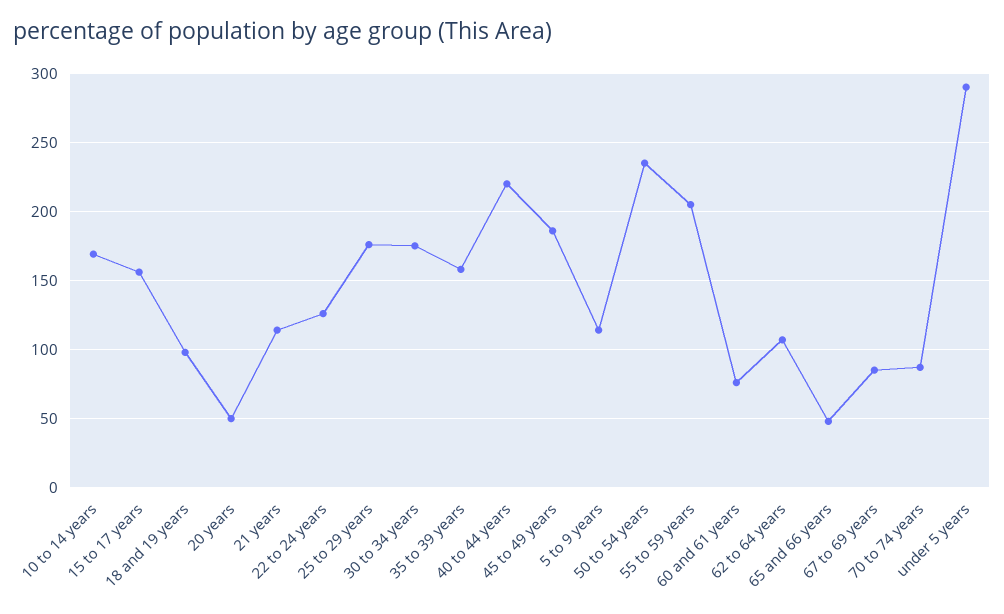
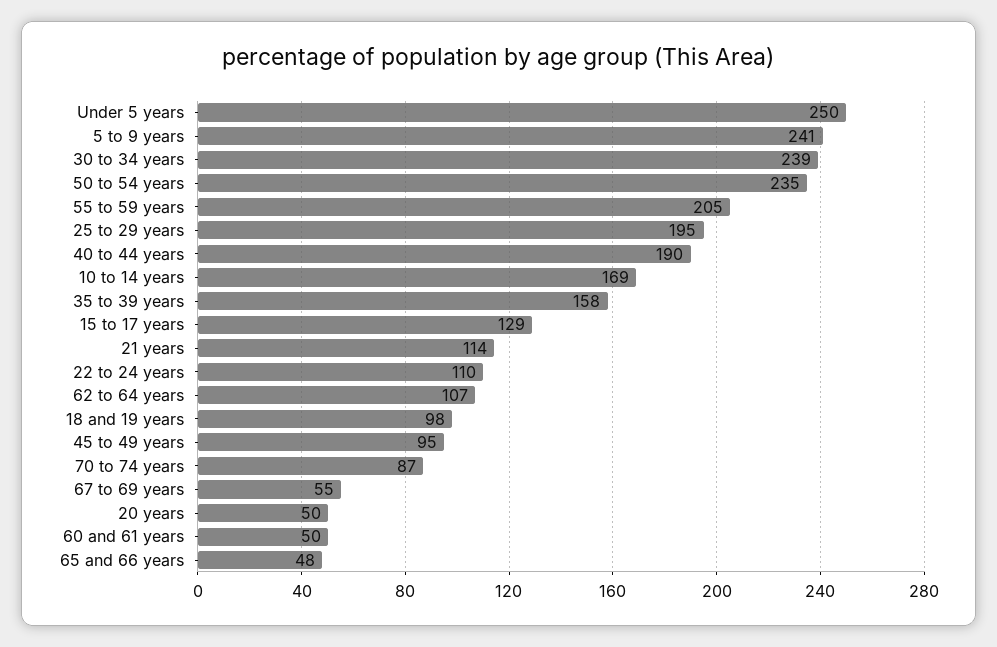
  {
    "10 to 14 years": 169,
-   "15 to 17 years": 155,
+   "15 to 17 years": 129,
    "18 and 19 years": 98,
    "20 years": 50,
    "21 years": 114,
-   "22 to 24 years": 125,
+   "22 to 24 years": 110,
-   "25 to 29 years": 175,
+   "25 to 29 years": 195,
-   "30 to 34 years": 175,
+   "30 to 34 years": 239,
    "35 to 39 years": 158,
-   "40 to 44 years": 220,
+   "40 to 44 years": 190,
-   "45 to 49 years": 185,
+   "45 to 49 years": 95,
-   "5 to 9 years": 115,
+   "5 to 9 years": 241,
    "50 to 54 years": 235,
    "55 to 59 years": 205,
-   "60 and 61 years": 75,
+   "60 and 61 years": 50,
    "62 to 64 years": 107,
    "65 and 66 years": 48,
-   "67 to 69 years": 85,
+   "67 to 69 years": 55,
    "70 to 74 years": 87,
-   "under 5 years": 290
+   "under 5 years": 250
  }

